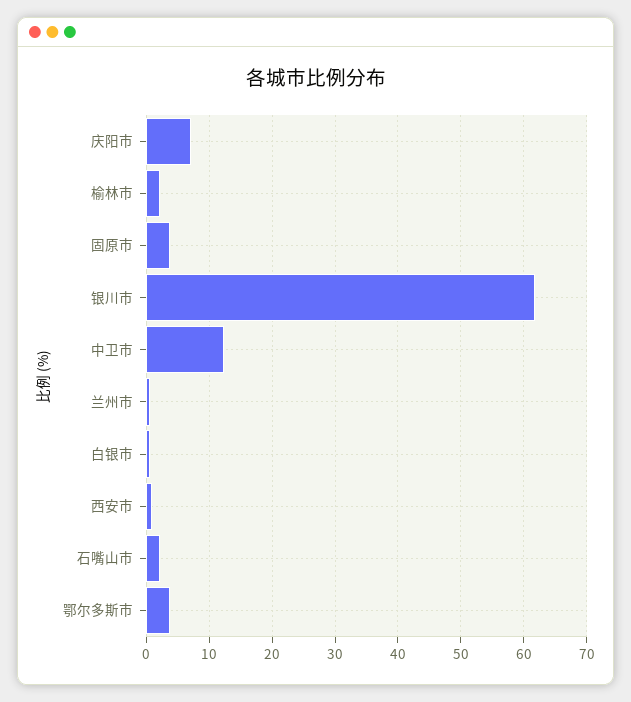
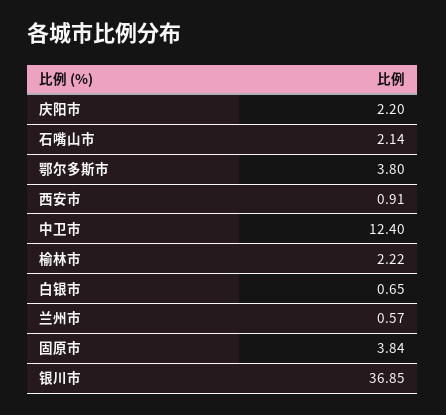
  {
-   "庆阳市": 7,
+   "庆阳市": 2.2,
    "榆林市": 2.22,
    "固原市": 3.84,
-   "银川市": 62,
+   "银川市": 36.85,
    "中卫市": 12.4,
    "兰州市": 0.57,
    "白银市": 0.65,
    "西安市": 0.91,
    "石嘴山市": 2.14,
    "鄂尔多斯市": 3.8
  }

